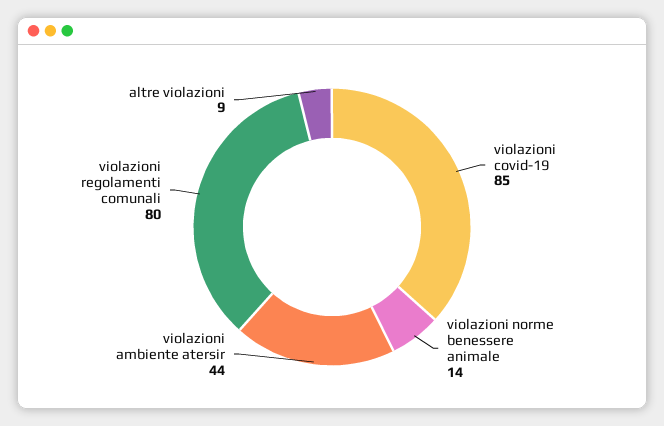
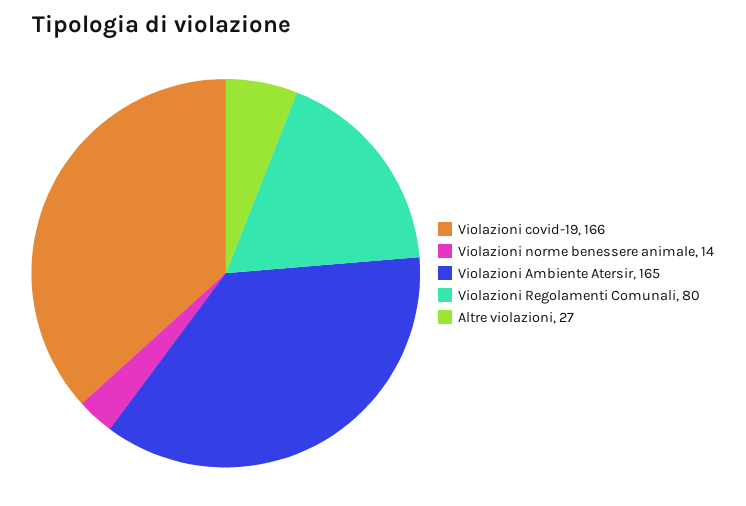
  {
-   "violazioni covid-19": 85,
+   "violazioni covid-19": 166,
    "violazioni norme benessere animale": 14,
-   "violazioni ambiente atersir": 44,
+   "violazioni ambiente atersir": 165,
    "violazioni regolamenti comunali": 80,
-   "altre violazioni": 9
+   "altre violazioni": 27
  }

